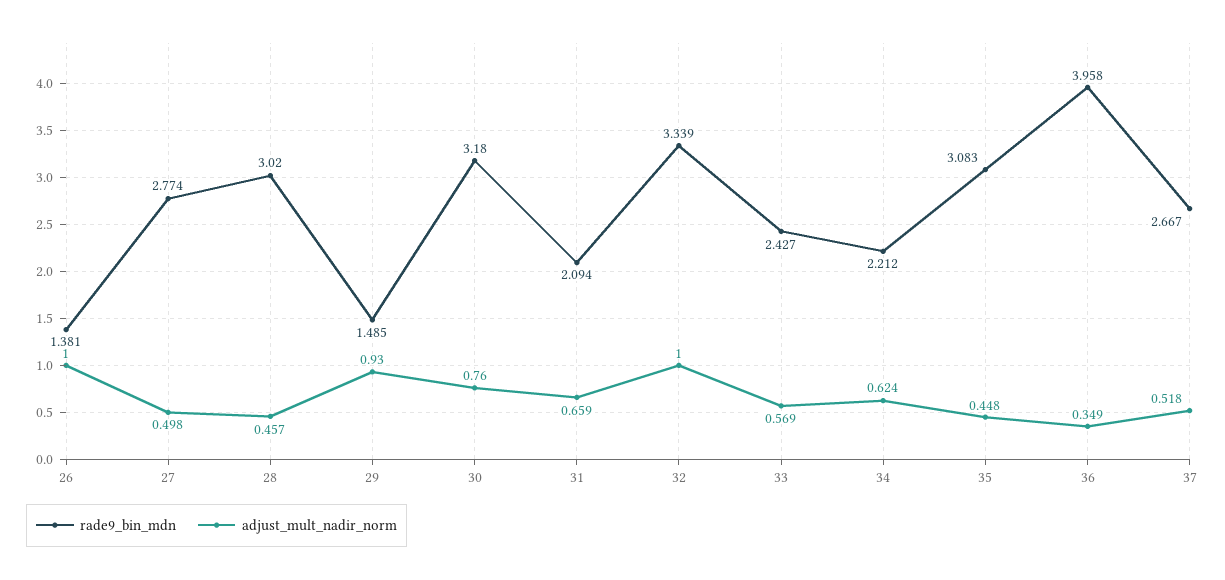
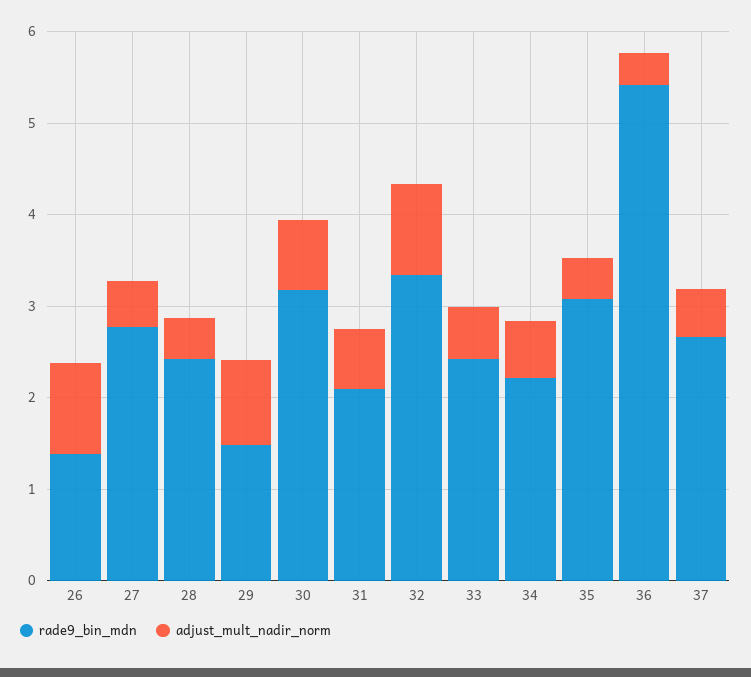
  {
    "rade9_bin_mdn": {
      "26": 1.381,
      "27": 2.774,
-     "28": 3.02,
+     "28": 2.4,
      "29": 1.485,
      "30": 3.18,
      "31": 2.094,
      "32": 3.339,
      "33": 2.427,
      "34": 2.212,
      "35": 3.083,
-     "36": 3.958,
+     "36": 5.4,
      "37": 2.667
    },
    "adjust_mult_nadir_norm": {
      "26": 1,
      "27": 0.498,
      "28": 0.457,
      "29": 0.93,
      "30": 0.76,
      "31": 0.659,
      "32": 1,
      "33": 0.569,
      "34": 0.624,
      "35": 0.448,
      "36": 0.349,
      "37": 0.518
    }
  }

